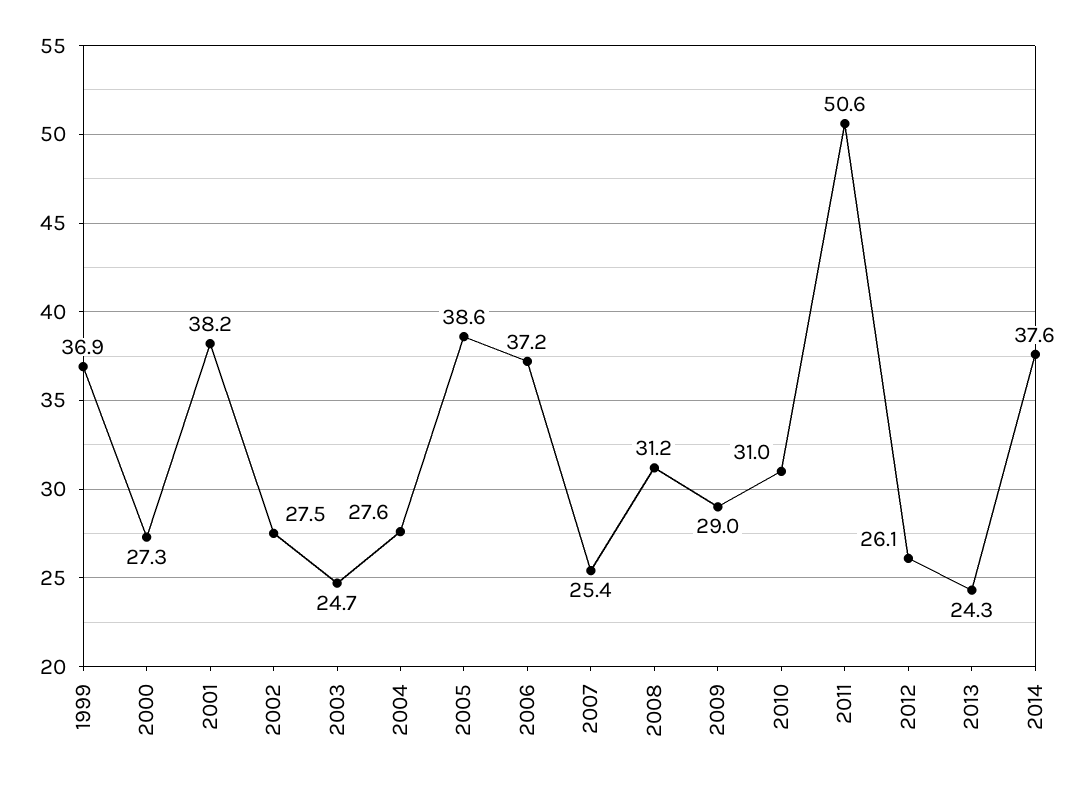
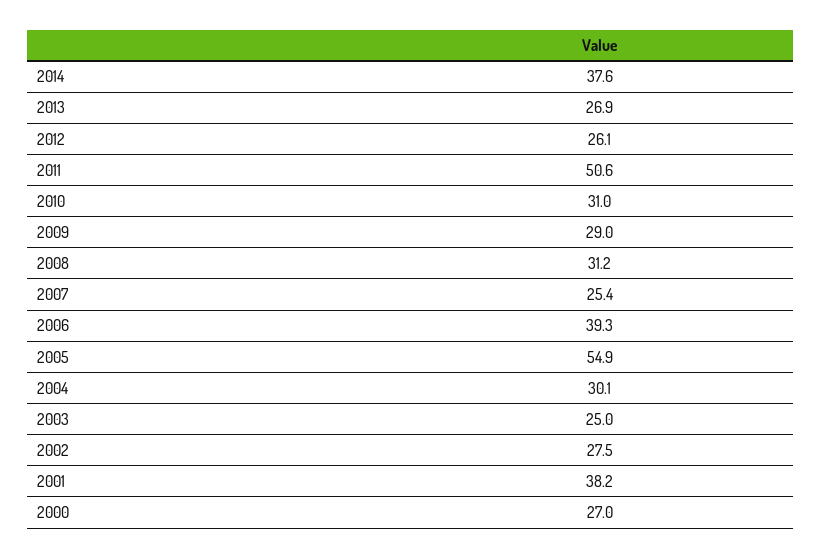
  {
-   "1999": 36.9,
-   "2000": 27.3,
+   "2000": 27,
    "2001": 38.2,
    "2002": 27.5,
-   "2003": 24.7,
+   "2003": 25,
-   "2004": 27.6,
+   "2004": 30.1,
-   "2005": 38.6,
+   "2005": 54.9,
-   "2006": 37.2,
+   "2006": 39.3,
    "2007": 25.4,
    "2008": 31.2,
    "2009": 29,
    "2010": 31,
    "2011": 50.6,
    "2012": 26.1,
-   "2013": 24.3,
+   "2013": 26.9,
    "2014": 37.6
  }

